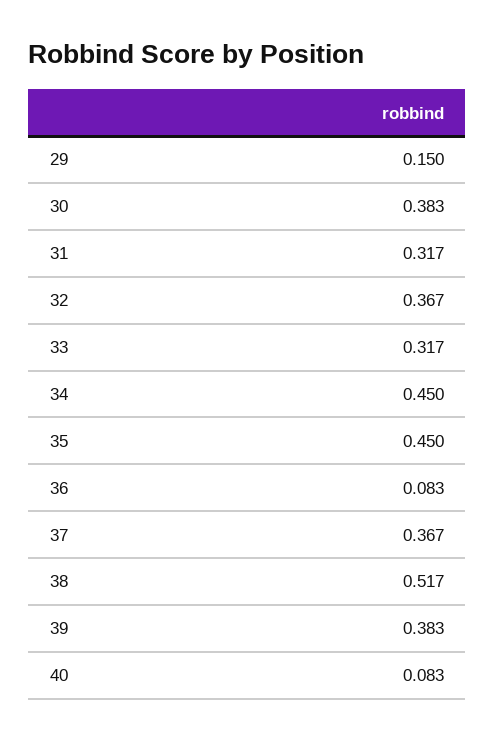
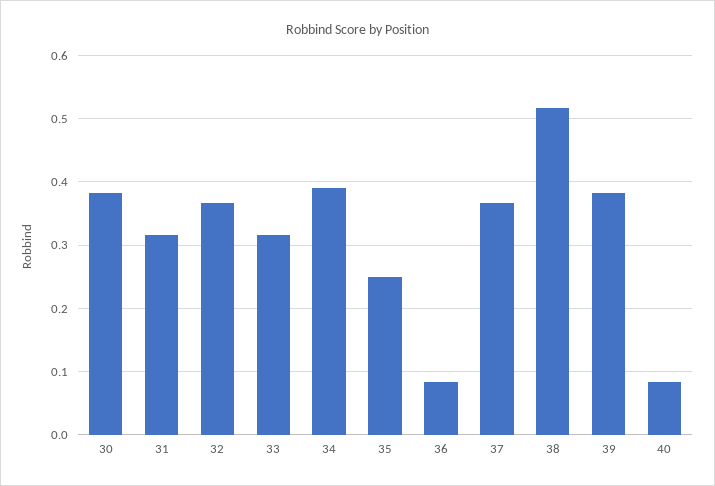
  {
-   "29": 0.15,
    "30": 0.383,
    "31": 0.317,
    "32": 0.367,
    "33": 0.317,
-   "34": 0.45,
+   "34": 0.39,
-   "35": 0.45,
+   "35": 0.25,
    "36": 0.083,
    "37": 0.367,
    "38": 0.517,
    "39": 0.383,
    "40": 0.083
  }

